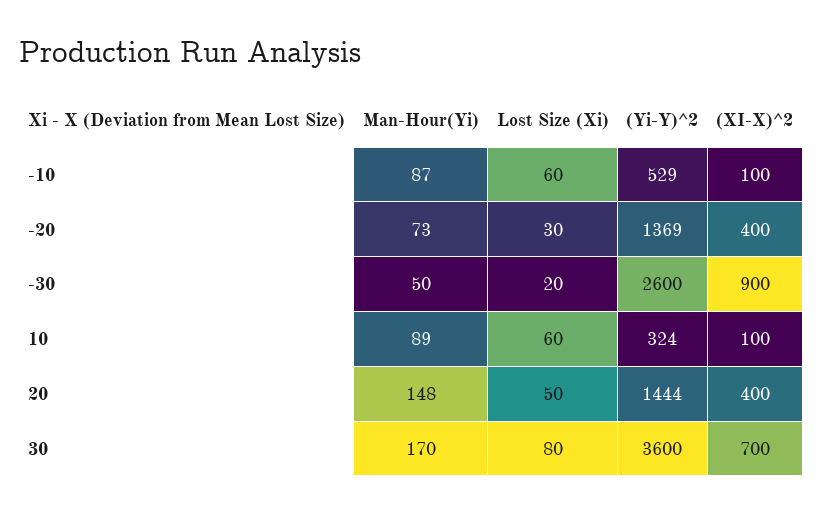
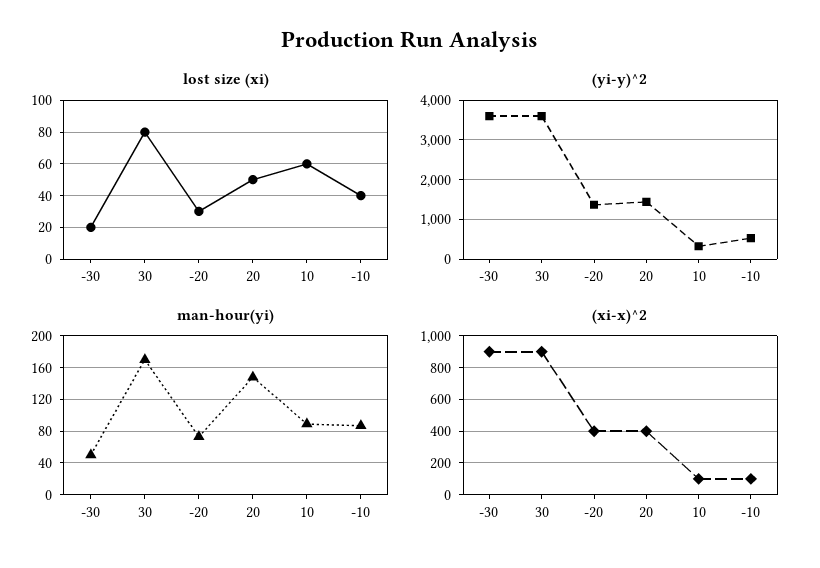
  {
    "Man-Hour(Yi)": {
      "-10": 87,
      "-20": 73,
      "-30": 50,
      "10": 89,
      "20": 148,
      "30": 170
    },
    "Lost Size (Xi)": {
-     "-10": 60,
+     "-10": 40,
      "-20": 30,
      "-30": 20,
      "10": 60,
      "20": 50,
      "30": 80
    },
    "(Yi-Y)^2": {
      "-10": 529,
      "-20": 1369,
-     "-30": 2600,
+     "-30": 3600,
      "10": 324,
      "20": 1444,
      "30": 3600
    },
    "(XI-X)^2": {
      "-10": 100,
      "-20": 400,
      "-30": 900,
      "10": 100,
      "20": 400,
-     "30": 700
+     "30": 900
    }
  }

